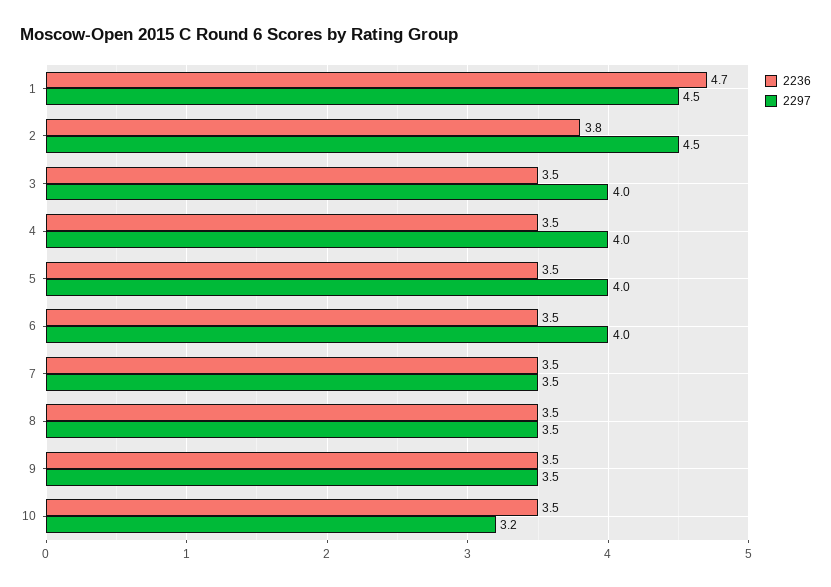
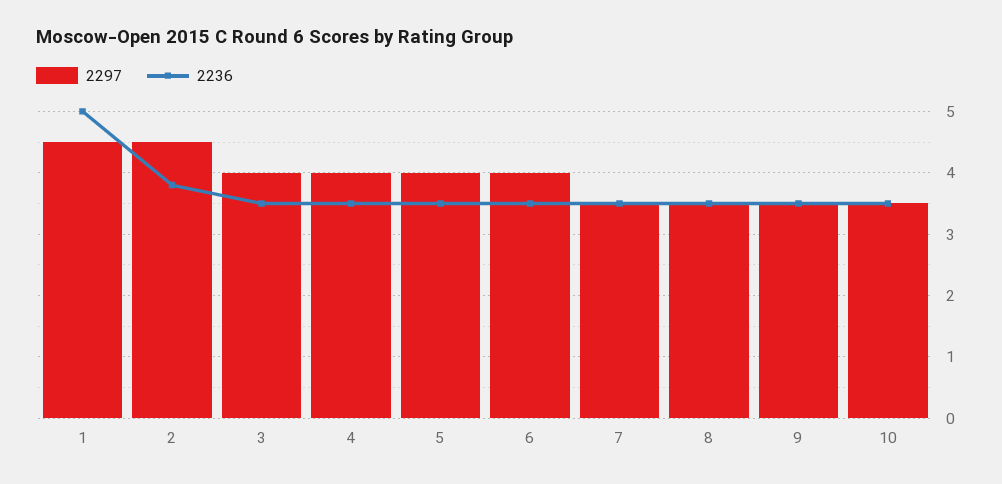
  {
    "2236": {
-     "1": 4.7,
+     "1": 5,
      "2": 3.8,
      "3": 3.5,
      "4": 3.5,
      "5": 3.5,
      "6": 3.5,
      "7": 3.5,
      "8": 3.5,
      "9": 3.5,
      "10": 3.5
    },
    "2297": {
      "1": 4.5,
      "2": 4.5,
      "3": 4,
      "4": 4,
      "5": 4,
      "6": 4,
      "7": 3.5,
      "8": 3.5,
      "9": 3.5,
-     "10": 3.2
+     "10": 3.5
    }
  }

